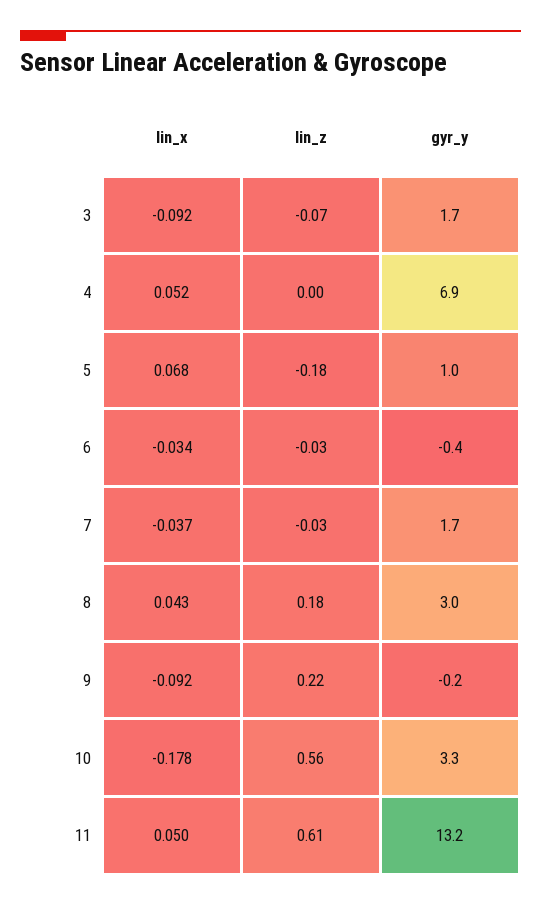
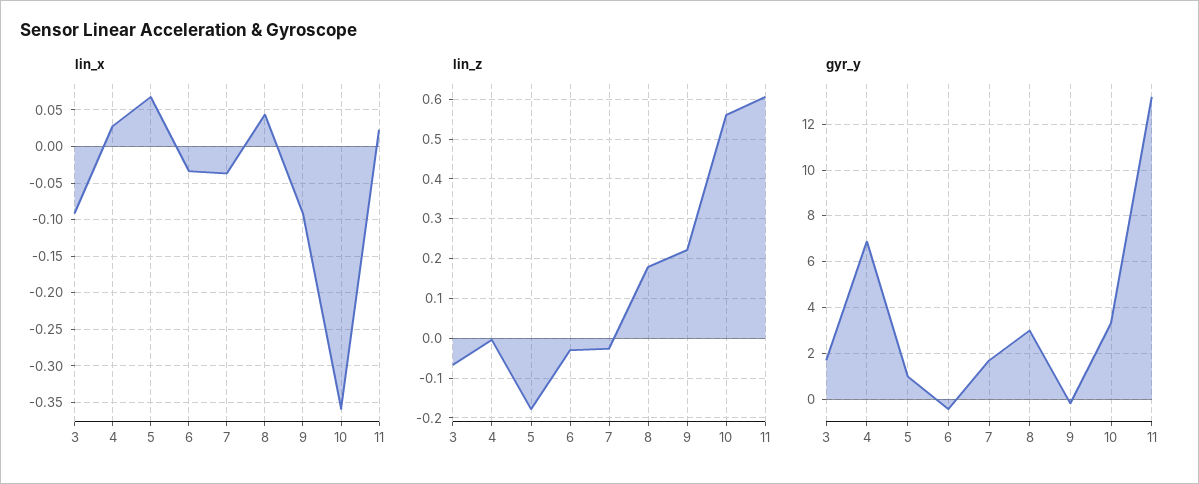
  {
    "lin_x": {
      "3": -0.092,
-     "4": 0.052,
+     "4": 0.03,
      "5": 0.068,
      "6": -0.034,
      "7": -0.037,
      "8": 0.043,
      "9": -0.092,
-     "10": -0.178,
+     "10": -0.36,
-     "11": 0.05
+     "11": 0.02
    },
    "lin_z": {
      "3": -0.07,
      "4": 0,
      "5": -0.18,
      "6": -0.03,
      "7": -0.03,
      "8": 0.18,
      "9": 0.22,
      "10": 0.56,
      "11": 0.61
    },
    "gyr_y": {
      "3": 1.7,
      "4": 6.9,
      "5": 1,
      "6": -0.4,
      "7": 1.7,
      "8": 3,
      "9": -0.2,
      "10": 3.3,
      "11": 13.2
    }
  }

